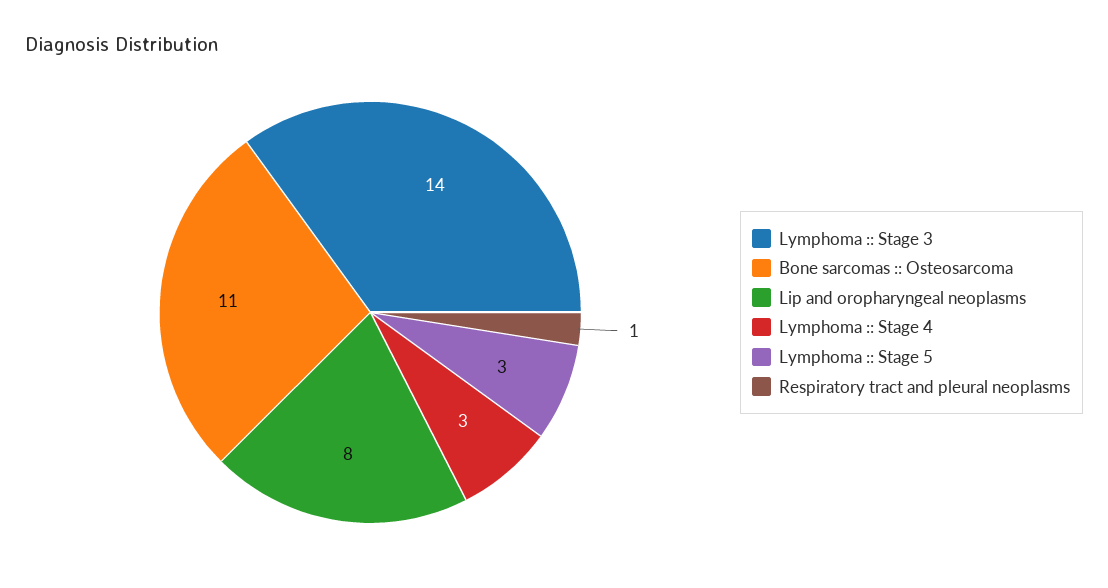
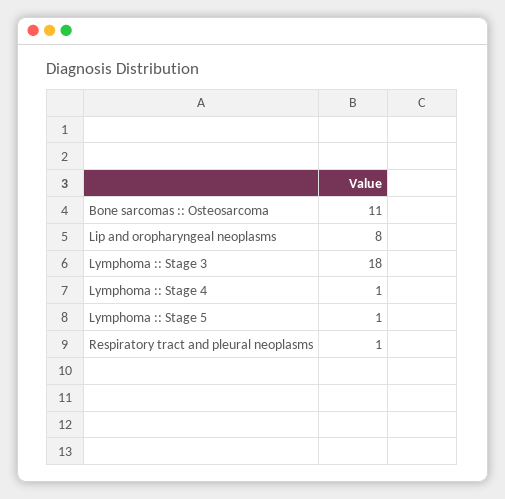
  {
-   "Lymphoma :: Stage 3": 14,
+   "Lymphoma :: Stage 3": 18,
    "Bone sarcomas :: Osteosarcoma": 11,
    "Lip and oropharyngeal neoplasms": 8,
-   "Lymphoma :: Stage 4": 3,
+   "Lymphoma :: Stage 4": 1,
-   "Lymphoma :: Stage 5": 3,
+   "Lymphoma :: Stage 5": 1,
    "Respiratory tract and pleural neoplasms": 1
  }

